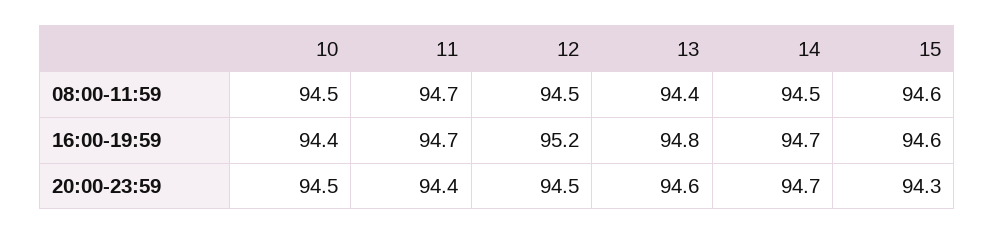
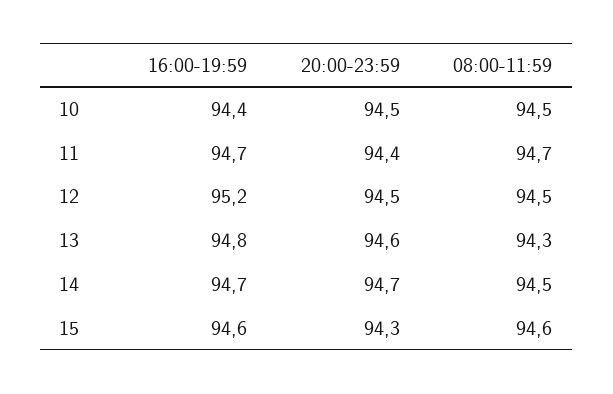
  {
    "10": {
      "08:00-11:59": 94.5,
      "16:00-19:59": 94.4,
      "20:00-23:59": 94.5
    },
    "11": {
      "08:00-11:59": 94.7,
      "16:00-19:59": 94.7,
      "20:00-23:59": 94.4
    },
    "12": {
      "08:00-11:59": 94.5,
      "16:00-19:59": 95.2,
      "20:00-23:59": 94.5
    },
    "13": {
-     "08:00-11:59": 94.4,
+     "08:00-11:59": 94.3,
      "16:00-19:59": 94.8,
      "20:00-23:59": 94.6
    },
    "14": {
      "08:00-11:59": 94.5,
      "16:00-19:59": 94.7,
      "20:00-23:59": 94.7
    },
    "15": {
      "08:00-11:59": 94.6,
      "16:00-19:59": 94.6,
      "20:00-23:59": 94.3
    }
  }

